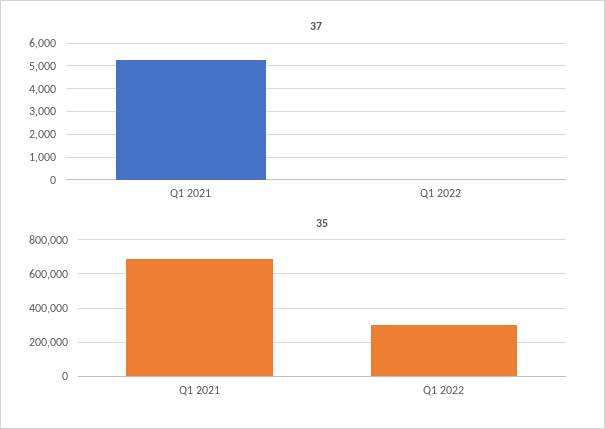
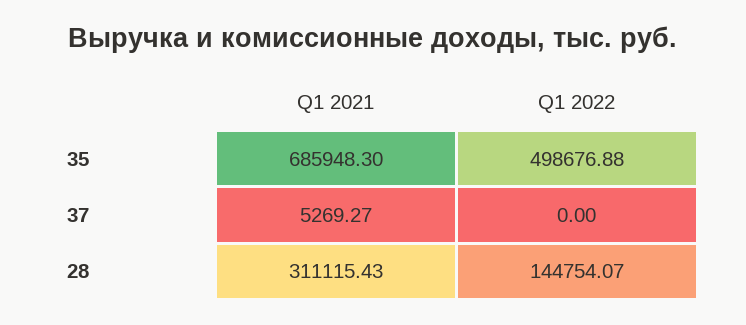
  {
    "37": {
      "Q1 2021": 5269.27,
      "Q1 2022": 0
    },
    "35": {
      "Q1 2021": 685948.3,
-     "Q1 2022": 300000
+     "Q1 2022": 498676.88
-   }
+   },
+   "28": {
+     "Q1 2021": 311115.43,
+     "Q1 2022": 144754.07
+   }
  }

